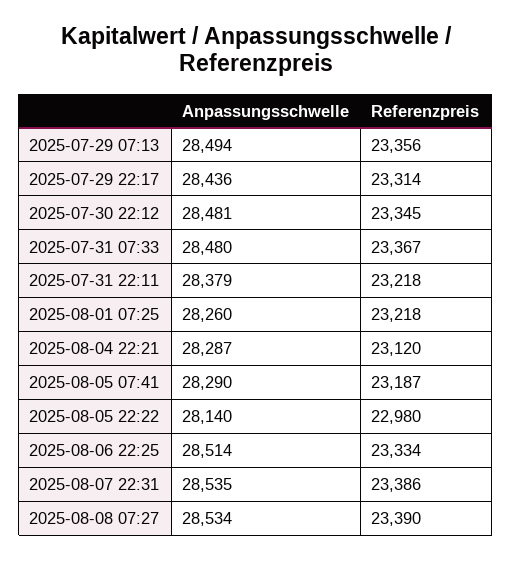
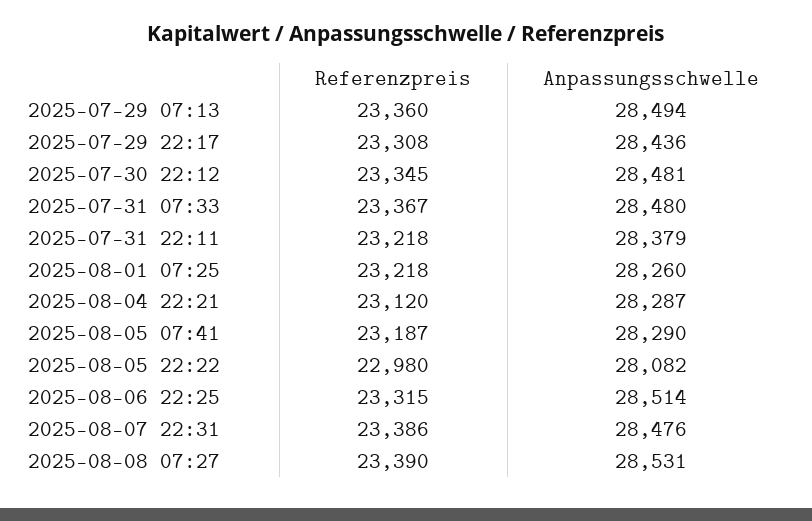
  {
    "Anpassungsschwelle": {
      "2025-07-29 07:13": 28494,
      "2025-07-29 22:17": 28436,
      "2025-07-30 22:12": 28481,
      "2025-07-31 07:33": 28480,
      "2025-07-31 22:11": 28379,
      "2025-08-01 07:25": 28260,
      "2025-08-04 22:21": 28287,
      "2025-08-05 07:41": 28290,
-     "2025-08-05 22:22": 28140,
+     "2025-08-05 22:22": 28082,
      "2025-08-06 22:25": 28514,
-     "2025-08-07 22:31": 28535,
+     "2025-08-07 22:31": 28476,
-     "2025-08-08 07:27": 28534
+     "2025-08-08 07:27": 28531
    },
    "Referenzpreis": {
-     "2025-07-29 07:13": 23356,
+     "2025-07-29 07:13": 23360,
-     "2025-07-29 22:17": 23314,
+     "2025-07-29 22:17": 23308,
      "2025-07-30 22:12": 23345,
      "2025-07-31 07:33": 23367,
      "2025-07-31 22:11": 23218,
      "2025-08-01 07:25": 23218,
      "2025-08-04 22:21": 23120,
      "2025-08-05 07:41": 23187,
      "2025-08-05 22:22": 22980,
-     "2025-08-06 22:25": 23334,
+     "2025-08-06 22:25": 23315,
      "2025-08-07 22:31": 23386,
      "2025-08-08 07:27": 23390
    }
  }

